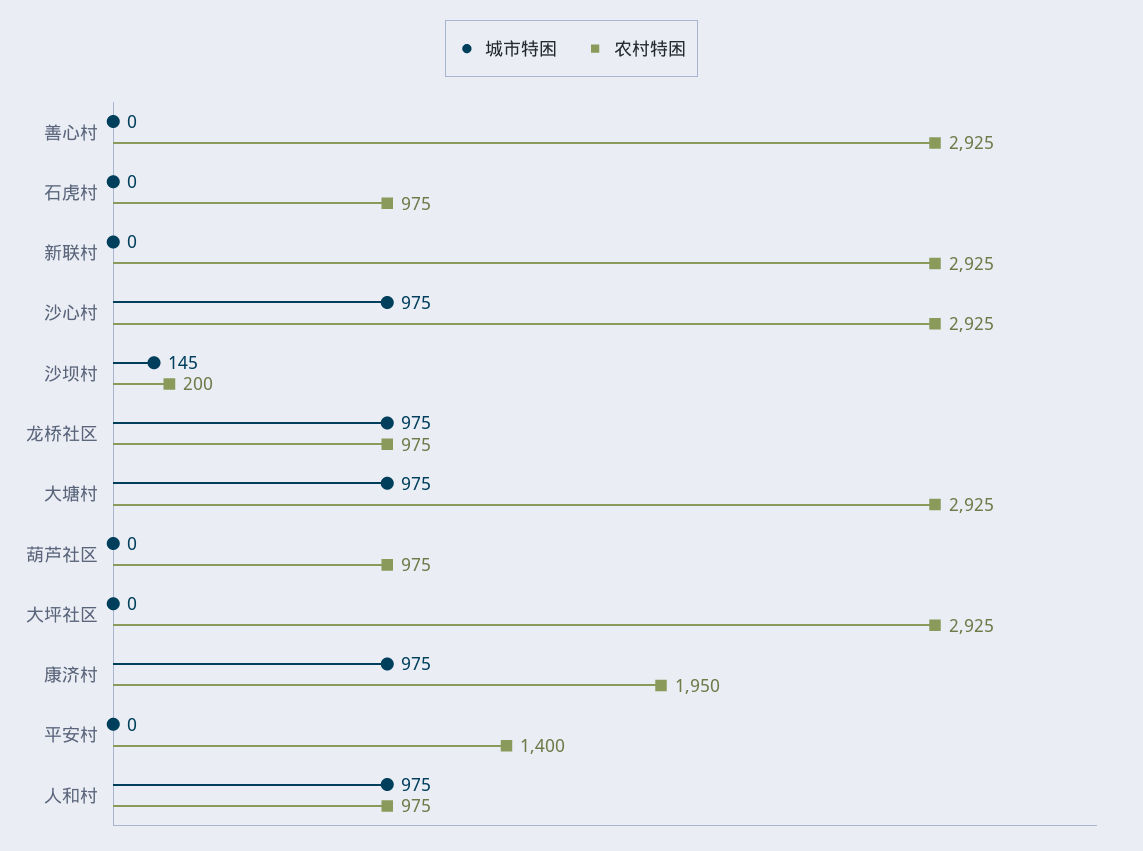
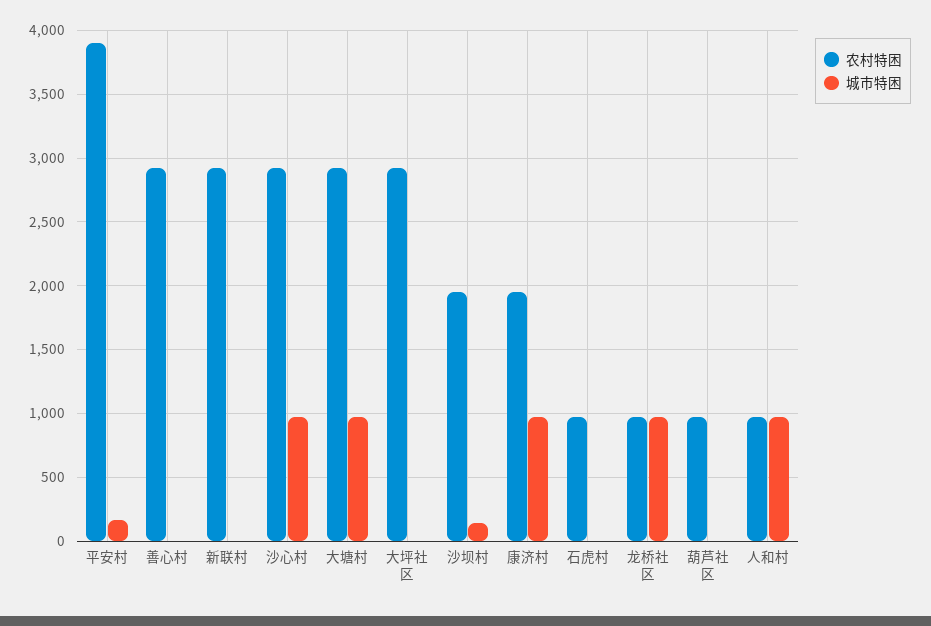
  {
    "城市特困": {
      "善心村": 0,
      "石虎村": 0,
      "新联村": 0,
      "沙心村": 975,
      "沙坝村": 145,
      "龙桥社区": 975,
      "大塘村": 975,
      "葫芦社区": 0,
      "大坪社区": 0,
      "康济村": 975,
-     "平安村": 0,
+     "平安村": 150,
      "人和村": 975
    },
    "农村特困": {
      "善心村": 2925,
      "石虎村": 975,
      "新联村": 2925,
      "沙心村": 2925,
-     "沙坝村": 200,
+     "沙坝村": 1950,
      "龙桥社区": 975,
      "大塘村": 2925,
      "葫芦社区": 975,
      "大坪社区": 2925,
      "康济村": 1950,
-     "平安村": 1400,
+     "平安村": 3900,
      "人和村": 975
    }
  }

